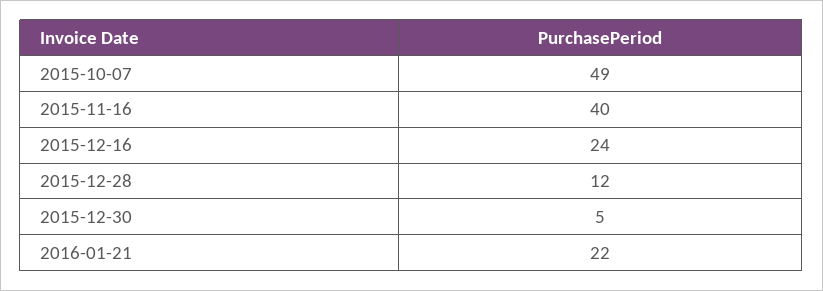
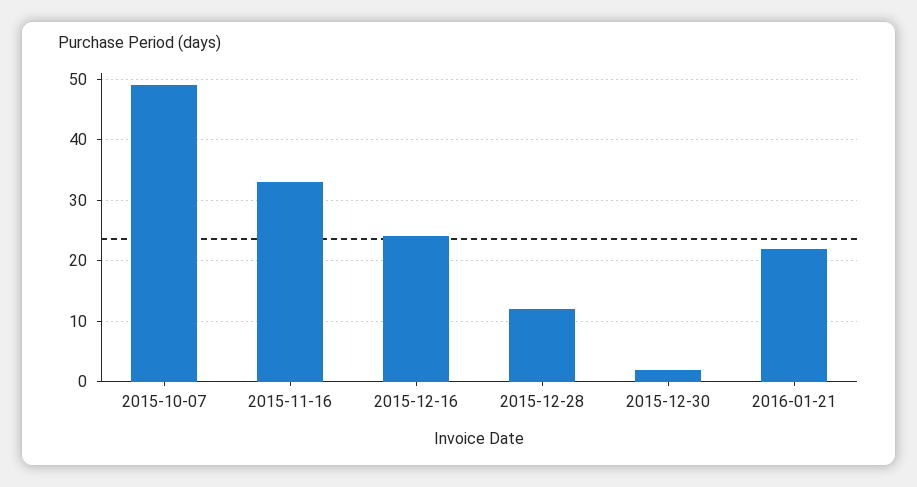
  {
    "2015-10-07": 49,
-   "2015-11-16": 40,
+   "2015-11-16": 33,
    "2015-12-16": 24,
    "2015-12-28": 12,
-   "2015-12-30": 5,
+   "2015-12-30": 2,
    "2016-01-21": 22
  }

